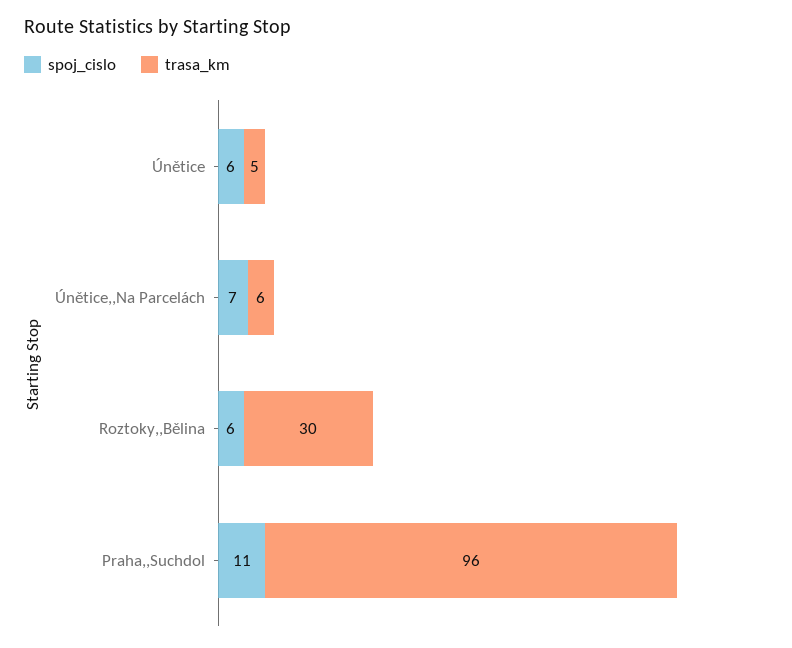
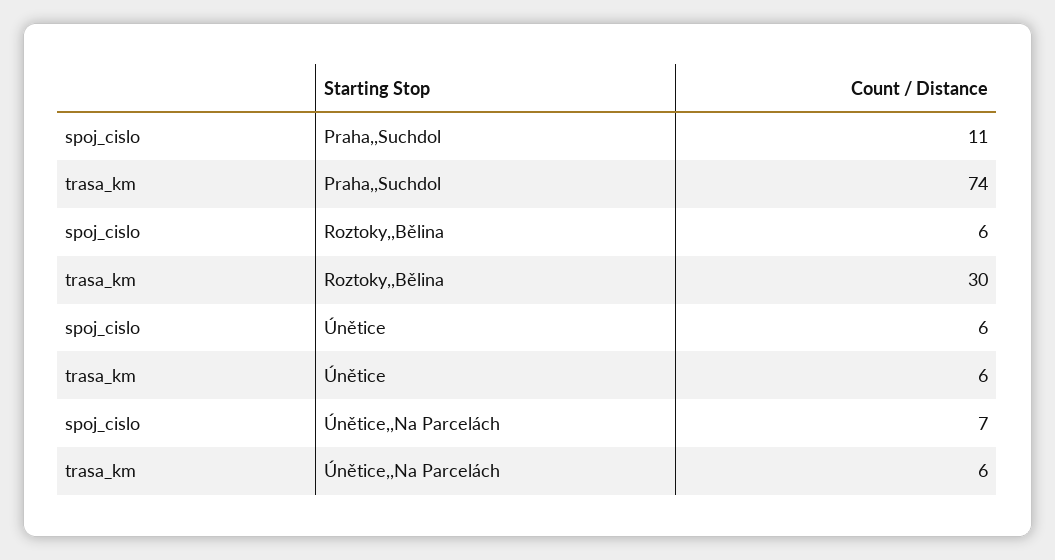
  {
    "spoj_cislo": {
      "Únětice": 6,
      "Únětice,,Na Parcelách": 7,
      "Roztoky,,Bělina": 6,
      "Praha,,Suchdol": 11
    },
    "trasa_km": {
-     "Únětice": 5,
+     "Únětice": 6,
      "Únětice,,Na Parcelách": 6,
      "Roztoky,,Bělina": 30,
-     "Praha,,Suchdol": 96
+     "Praha,,Suchdol": 74
    }
  }

